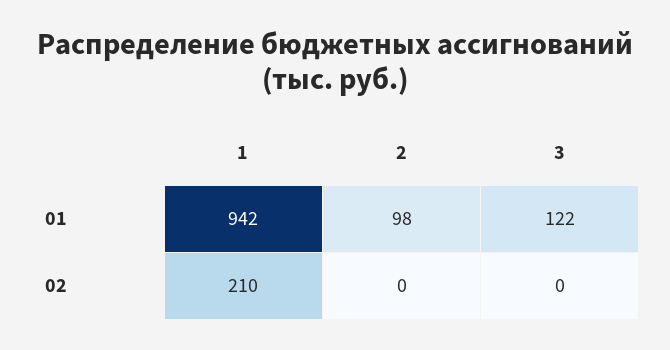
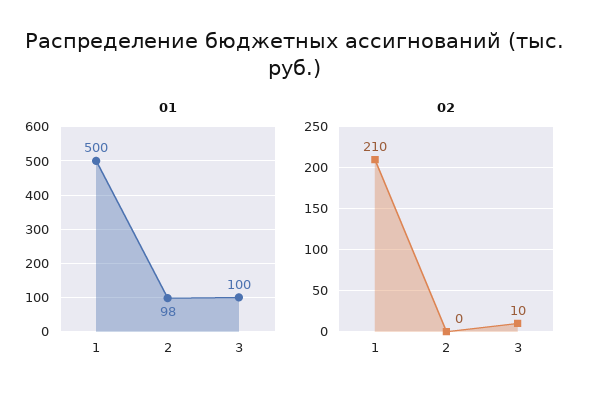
  {
    "01": {
-     "1": 942,
+     "1": 500,
      "2": 98,
-     "3": 122
+     "3": 100
    },
    "02": {
      "1": 210,
      "2": 0,
-     "3": 0
+     "3": 10
    }
  }

